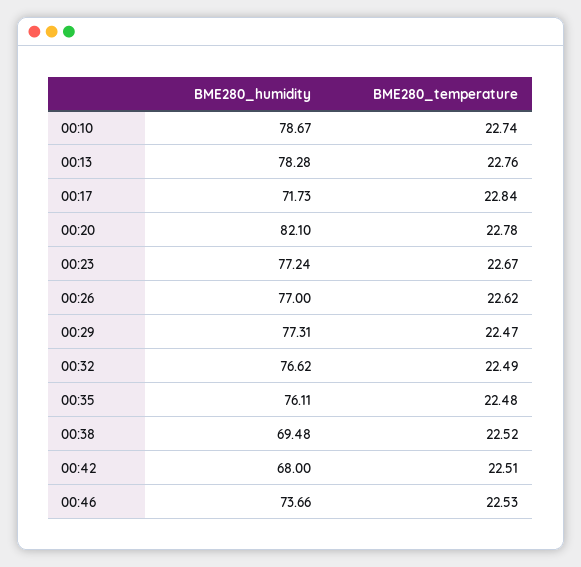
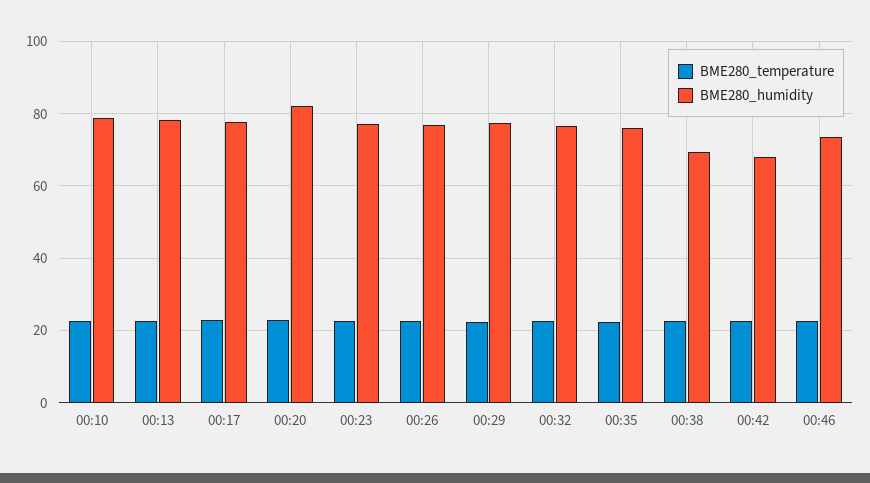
  {
    "BME280_humidity": {
      "00:10": 78.67,
      "00:13": 78.28,
-     "00:17": 71.73,
+     "00:17": 78,
      "00:20": 82.1,
      "00:23": 77.24,
      "00:26": 77,
      "00:29": 77.31,
      "00:32": 76.62,
      "00:35": 76.11,
      "00:38": 69.48,
      "00:42": 68,
      "00:46": 73.66
    },
    "BME280_temperature": {
      "00:10": 22.74,
      "00:13": 22.76,
      "00:17": 22.84,
      "00:20": 22.78,
      "00:23": 22.67,
      "00:26": 22.62,
      "00:29": 22.47,
      "00:32": 22.49,
      "00:35": 22.48,
      "00:38": 22.52,
      "00:42": 22.51,
      "00:46": 22.53
    }
  }

